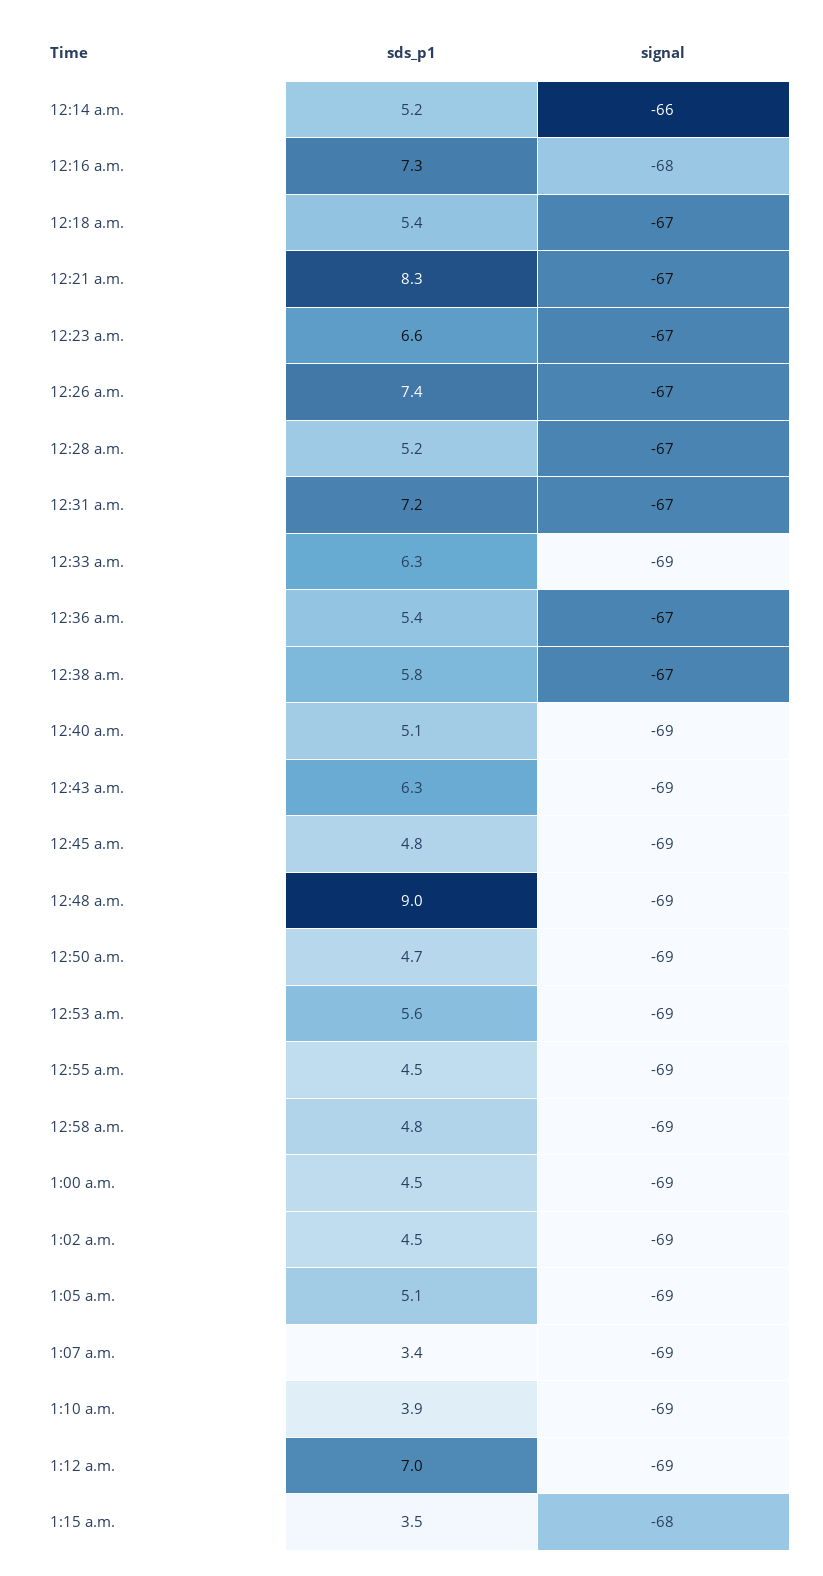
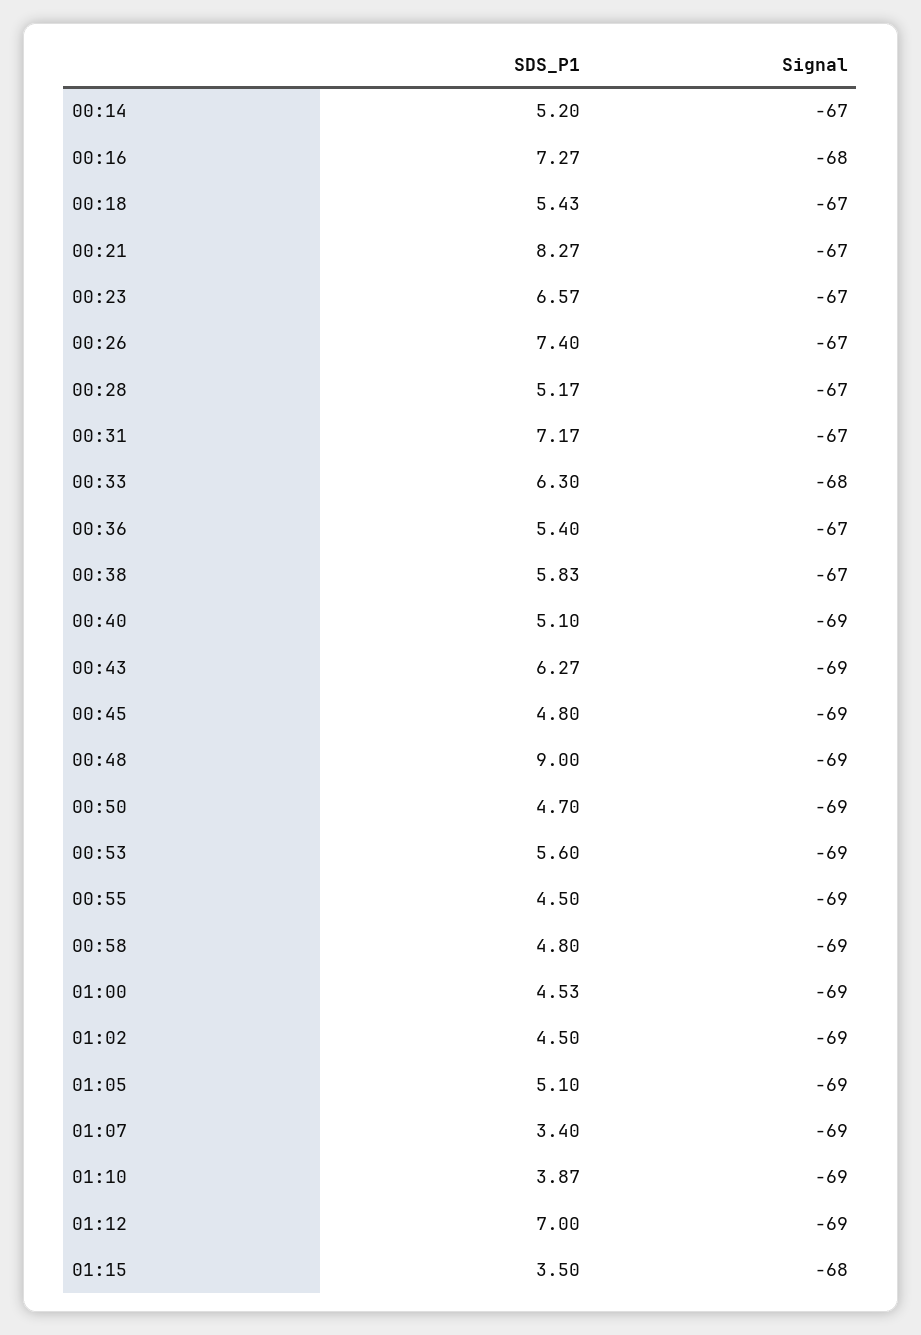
  {
    "sds_p1": {
      "12:14 a.m.": 5.2,
      "12:16 a.m.": 7.27,
      "12:18 a.m.": 5.43,
      "12:21 a.m.": 8.27,
      "12:23 a.m.": 6.57,
      "12:26 a.m.": 7.4,
      "12:28 a.m.": 5.17,
      "12:31 a.m.": 7.17,
      "12:33 a.m.": 6.3,
      "12:36 a.m.": 5.4,
      "12:38 a.m.": 5.83,
      "12:40 a.m.": 5.1,
      "12:43 a.m.": 6.27,
      "12:45 a.m.": 4.8,
      "12:48 a.m.": 9,
      "12:50 a.m.": 4.7,
      "12:53 a.m.": 5.6,
      "12:55 a.m.": 4.5,
      "12:58 a.m.": 4.8,
      "1:00 a.m.": 4.53,
      "1:02 a.m.": 4.5,
      "1:05 a.m.": 5.1,
      "1:07 a.m.": 3.4,
      "1:10 a.m.": 3.87,
      "1:12 a.m.": 7,
      "1:15 a.m.": 3.5
    },
    "signal": {
-     "12:14 a.m.": -66,
+     "12:14 a.m.": -67,
      "12:16 a.m.": -68,
      "12:18 a.m.": -67,
      "12:21 a.m.": -67,
      "12:23 a.m.": -67,
      "12:26 a.m.": -67,
      "12:28 a.m.": -67,
      "12:31 a.m.": -67,
-     "12:33 a.m.": -69,
+     "12:33 a.m.": -68,
      "12:36 a.m.": -67,
      "12:38 a.m.": -67,
      "12:40 a.m.": -69,
      "12:43 a.m.": -69,
      "12:45 a.m.": -69,
      "12:48 a.m.": -69,
      "12:50 a.m.": -69,
      "12:53 a.m.": -69,
      "12:55 a.m.": -69,
      "12:58 a.m.": -69,
      "1:00 a.m.": -69,
      "1:02 a.m.": -69,
      "1:05 a.m.": -69,
      "1:07 a.m.": -69,
      "1:10 a.m.": -69,
      "1:12 a.m.": -69,
      "1:15 a.m.": -68
    }
  }

